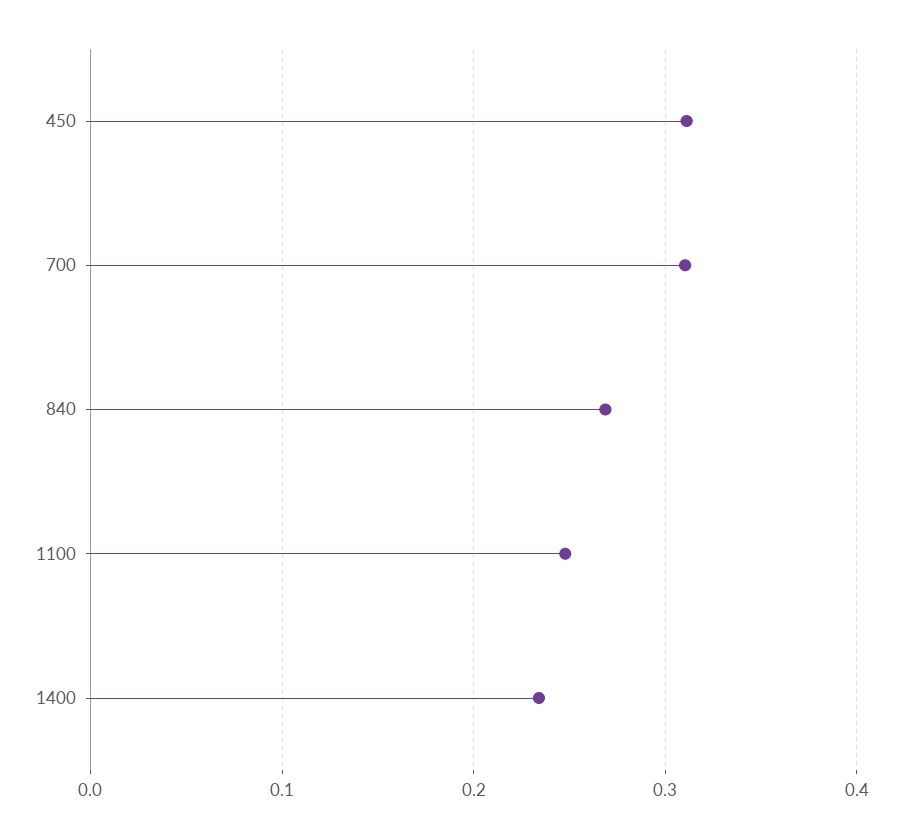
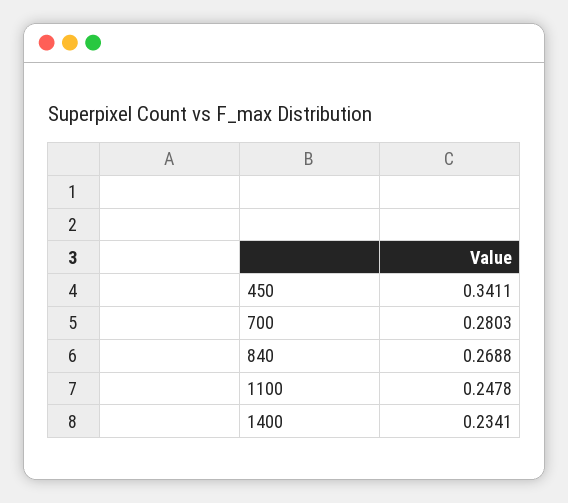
  {
-   "450": 0.31,
+   "450": 0.3411,
-   "700": 0.31,
+   "700": 0.2803,
    "840": 0.2688,
    "1100": 0.2478,
    "1400": 0.2341
  }

